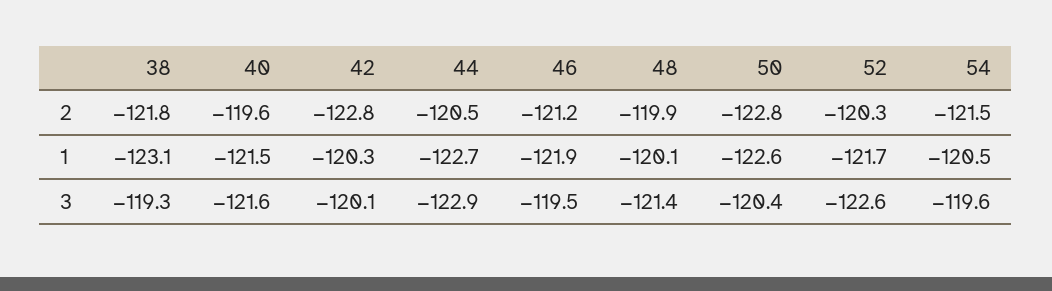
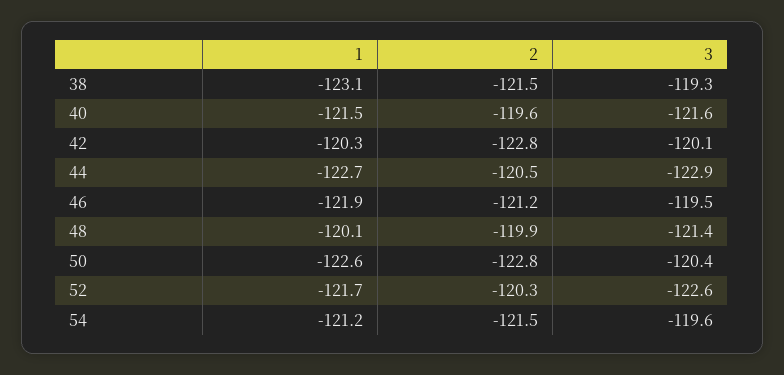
  {
    "38": {
-     "2": -121.8,
+     "2": -121.5,
      "1": -123.1,
      "3": -119.3
    },
    "40": {
      "2": -119.6,
      "1": -121.5,
      "3": -121.6
    },
    "42": {
      "2": -122.8,
      "1": -120.3,
      "3": -120.1
    },
    "44": {
      "2": -120.5,
      "1": -122.7,
      "3": -122.9
    },
    "46": {
      "2": -121.2,
      "1": -121.9,
      "3": -119.5
    },
    "48": {
      "2": -119.9,
      "1": -120.1,
      "3": -121.4
    },
    "50": {
      "2": -122.8,
      "1": -122.6,
      "3": -120.4
    },
    "52": {
      "2": -120.3,
      "1": -121.7,
      "3": -122.6
    },
    "54": {
      "2": -121.5,
-     "1": -120.5,
+     "1": -121.2,
      "3": -119.6
    }
  }

